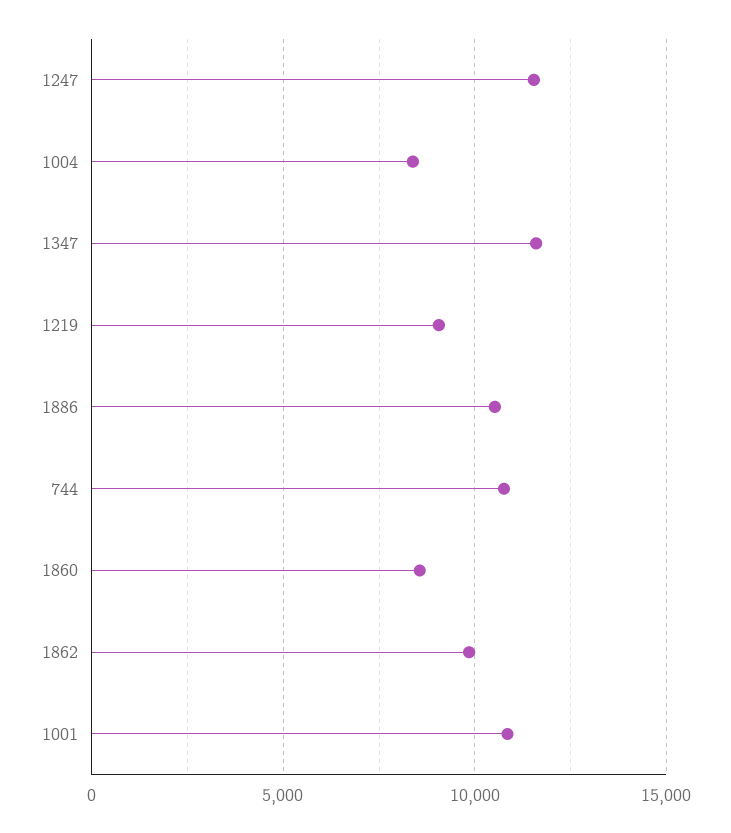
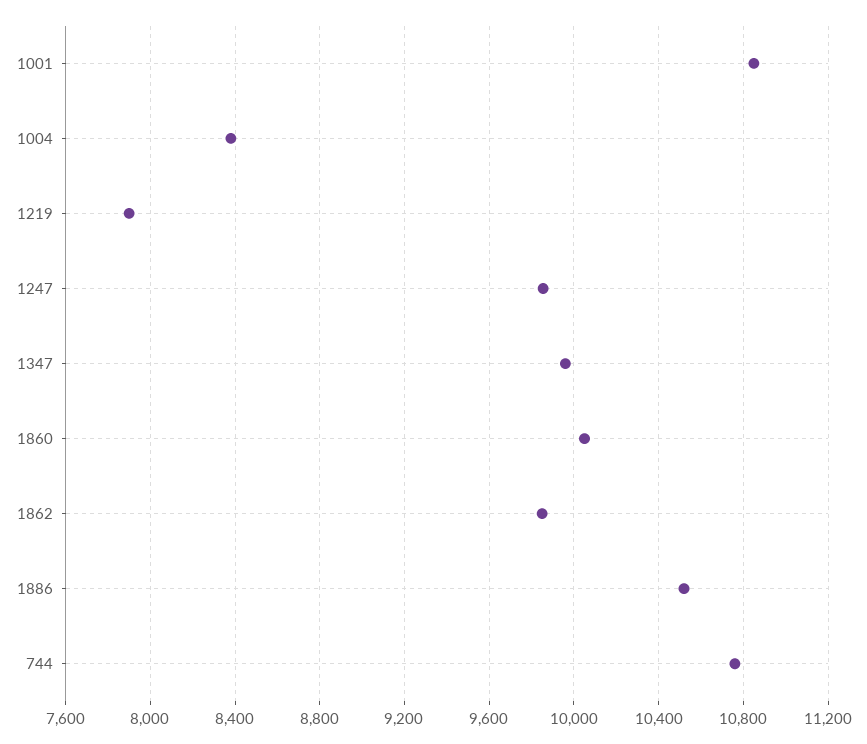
  {
-   "1247": 11500,
+   "1247": 9850,
    "1004": 8400,
-   "1347": 11500,
+   "1347": 9950,
-   "1219": 9000,
+   "1219": 7900,
    "1886": 10500,
    "744": 10750,
-   "1860": 8500,
+   "1860": 10050,
    "1862": 9850,
    "1001": 10850
  }

